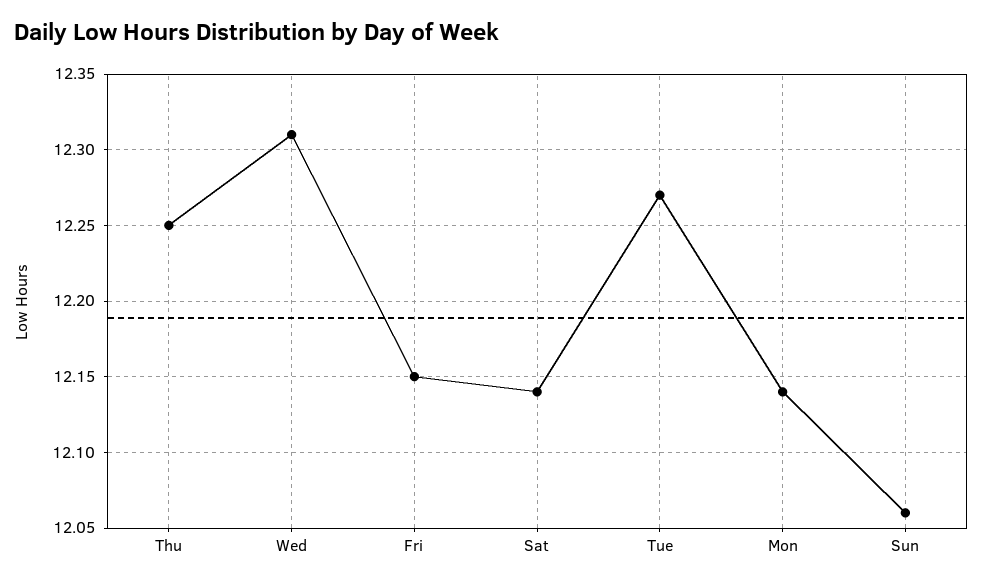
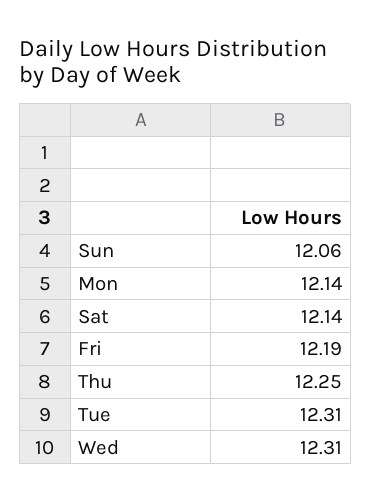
  {
    "Thu": 12.25,
    "Wed": 12.31,
-   "Fri": 12.15,
+   "Fri": 12.19,
    "Sat": 12.14,
-   "Tue": 12.27,
+   "Tue": 12.31,
    "Mon": 12.14,
    "Sun": 12.06
  }

